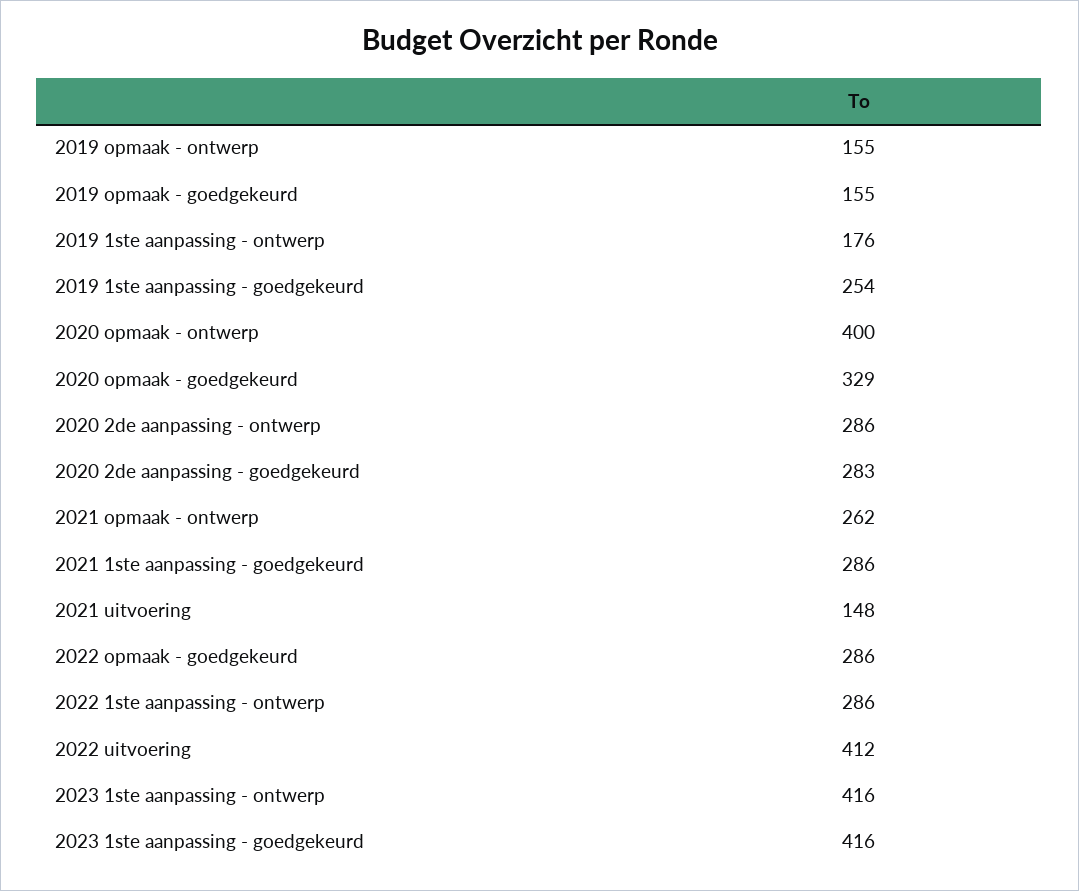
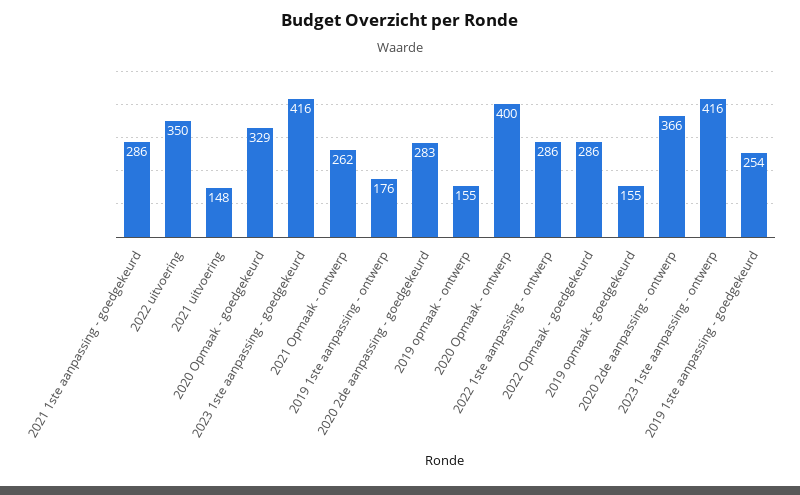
  {
    "2019 opmaak - ontwerp": 155,
    "2019 opmaak - goedgekeurd": 155,
    "2019 1ste aanpassing - ontwerp": 176,
    "2019 1ste aanpassing - goedgekeurd": 254,
    "2020 opmaak - ontwerp": 400,
    "2020 opmaak - goedgekeurd": 329,
-   "2020 2de aanpassing - ontwerp": 286,
+   "2020 2de aanpassing - ontwerp": 366,
    "2020 2de aanpassing - goedgekeurd": 283,
    "2021 opmaak - ontwerp": 262,
    "2021 1ste aanpassing - goedgekeurd": 286,
    "2021 uitvoering": 148,
    "2022 opmaak - goedgekeurd": 286,
    "2022 1ste aanpassing - ontwerp": 286,
-   "2022 uitvoering": 412,
+   "2022 uitvoering": 350,
    "2023 1ste aanpassing - ontwerp": 416,
    "2023 1ste aanpassing - goedgekeurd": 416
  }

